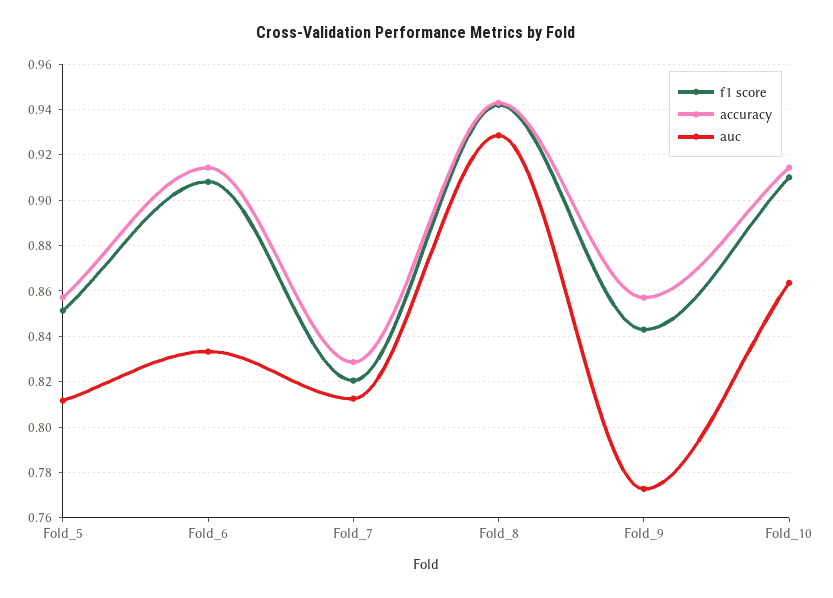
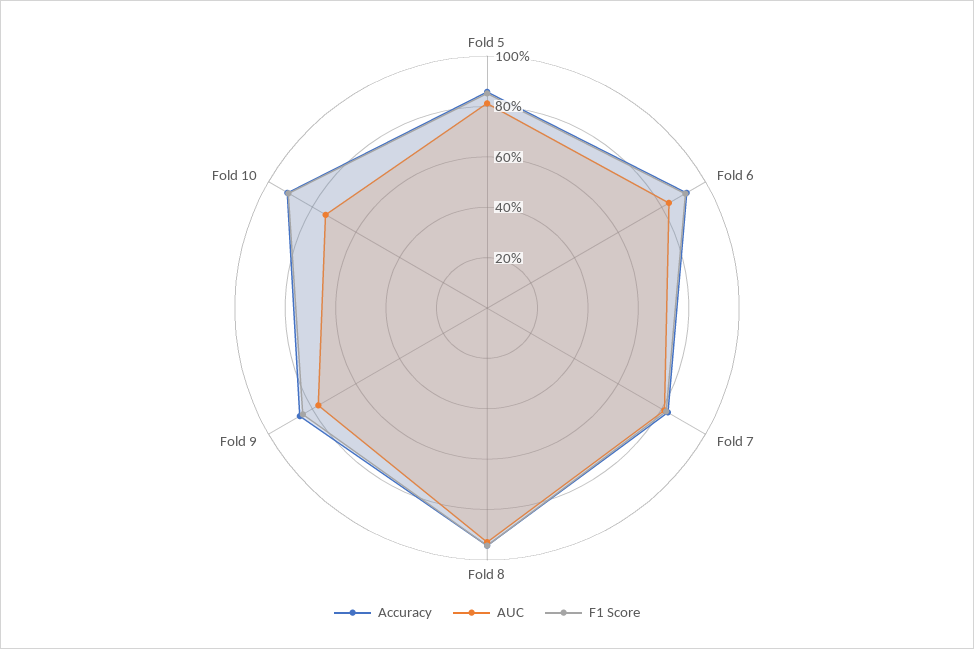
  {
    "f1 score": {
      "Fold_5": 0.85,
      "Fold_6": 0.91,
      "Fold_7": 0.82,
      "Fold_8": 0.94,
      "Fold_9": 0.845,
      "Fold_10": 0.91
    },
    "accuracy": {
      "Fold_5": 0.855,
      "Fold_6": 0.915,
      "Fold_7": 0.83,
      "Fold_8": 0.945,
      "Fold_9": 0.855,
      "Fold_10": 0.915
    },
    "auc": {
      "Fold_5": 0.81,
      "Fold_6": 0.835,
      "Fold_7": 0.815,
      "Fold_8": 0.93,
      "Fold_9": 0.775,
-     "Fold_10": 0.865
+     "Fold_10": 0.75
    }
  }

